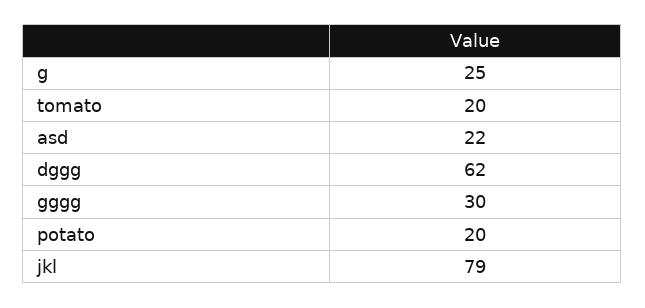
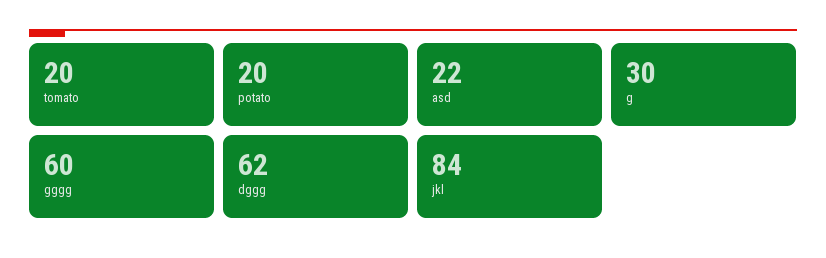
  {
-   "g": 25,
+   "g": 30,
    "tomato": 20,
    "asd": 22,
    "dggg": 62,
-   "gggg": 30,
+   "gggg": 60,
    "potato": 20,
-   "jkl": 79
+   "jkl": 84
  }

